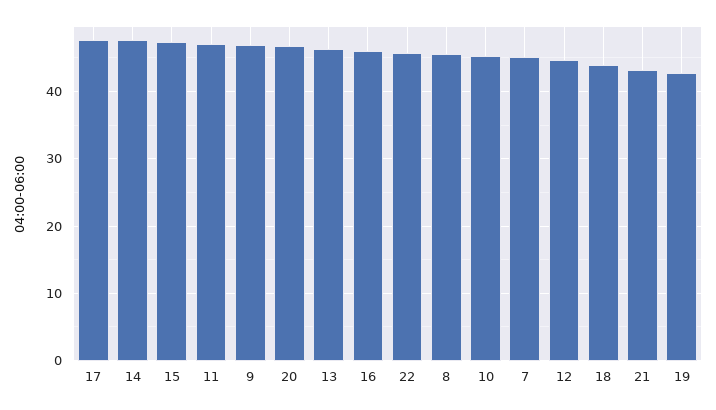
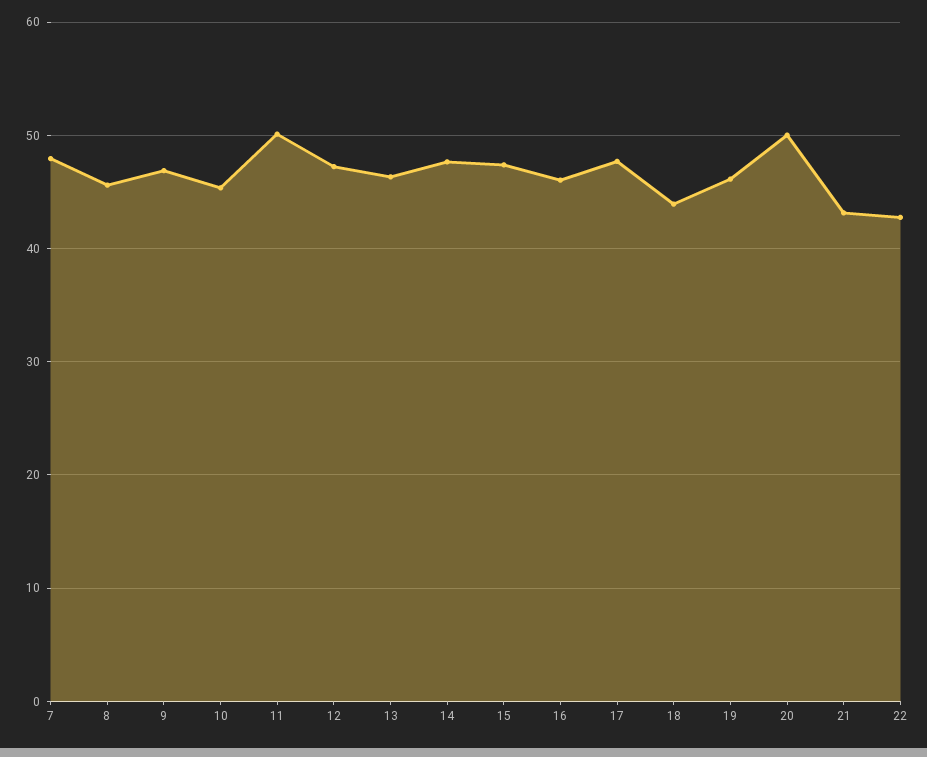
  {
    "17": 48,
    "14": 48,
    "15": 47,
-   "11": 47,
+   "11": 50,
    "9": 47,
-   "20": 47,
+   "20": 50,
    "13": 46,
    "16": 46,
-   "22": 46,
+   "22": 43,
    "8": 46,
    "10": 45,
-   "7": 45,
+   "7": 48,
-   "12": 45,
+   "12": 47,
    "18": 44,
    "21": 43,
-   "19": 43
+   "19": 46
  }

